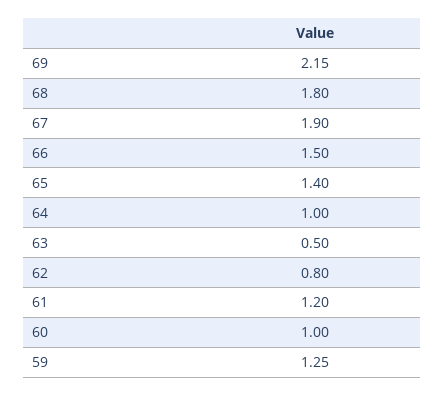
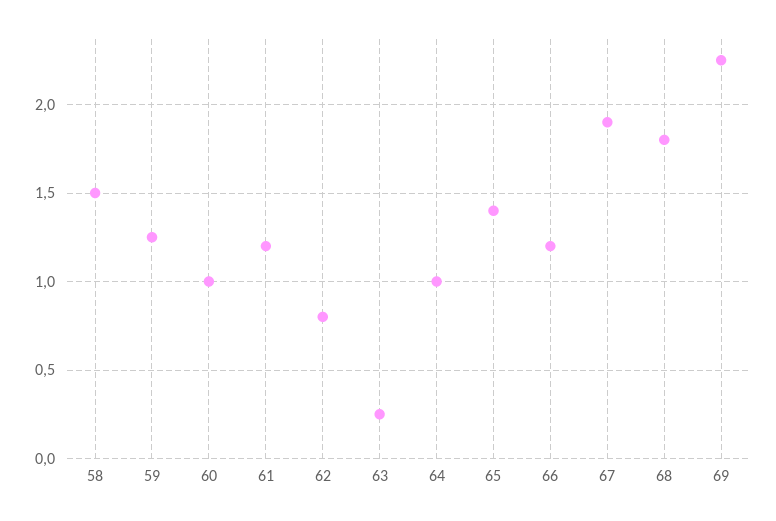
  {
-   "69": 2.15,
+   "69": 2.25,
    "68": 1.8,
    "67": 1.9,
-   "66": 1.5,
+   "66": 1.2,
    "65": 1.4,
    "64": 1,
-   "63": 0.5,
+   "63": 0.25,
    "62": 0.8,
    "61": 1.2,
    "60": 1,
-   "59": 1.25
+   "59": 1.25,
+   "58": 1.5
  }

